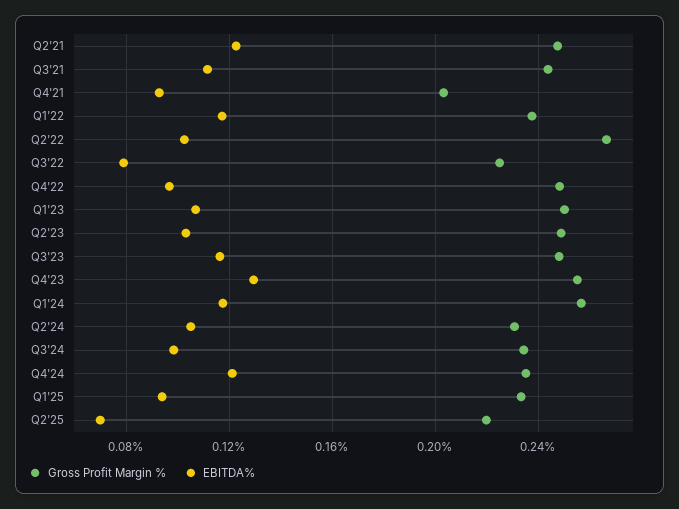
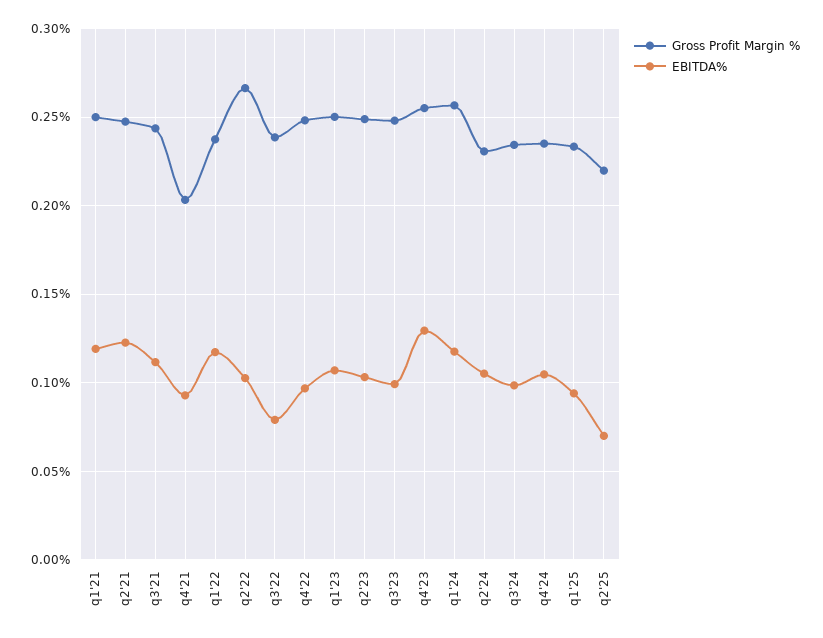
  {
    "Gross Profit Margin %": {
      "Q2'21": 0.245,
      "Q3'21": 0.245,
      "Q4'21": 0.205,
      "Q1'22": 0.24,
      "Q2'22": 0.265,
-     "Q3'22": 0.225,
+     "Q3'22": 0.24,
      "Q4'22": 0.25,
      "Q1'23": 0.25,
      "Q2'23": 0.25,
      "Q3'23": 0.25,
      "Q4'23": 0.255,
      "Q1'24": 0.255,
      "Q2'24": 0.23,
      "Q3'24": 0.235,
      "Q4'24": 0.235,
      "Q1'25": 0.235,
-     "Q2'25": 0.22
+     "Q2'25": 0.22,
+     "q1'21": 0.25
    },
    "EBITDA%": {
      "Q2'21": 0.125,
      "Q3'21": 0.11,
      "Q4'21": 0.095,
      "Q1'22": 0.115,
      "Q2'22": 0.105,
      "Q3'22": 0.08,
      "Q4'22": 0.095,
      "Q1'23": 0.105,
      "Q2'23": 0.105,
-     "Q3'23": 0.115,
+     "Q3'23": 0.1,
      "Q4'23": 0.13,
      "Q1'24": 0.12,
      "Q2'24": 0.105,
      "Q3'24": 0.1,
-     "Q4'24": 0.12,
+     "Q4'24": 0.105,
      "Q1'25": 0.095,
-     "Q2'25": 0.07
+     "Q2'25": 0.07,
+     "q1'21": 0.12
    }
  }

